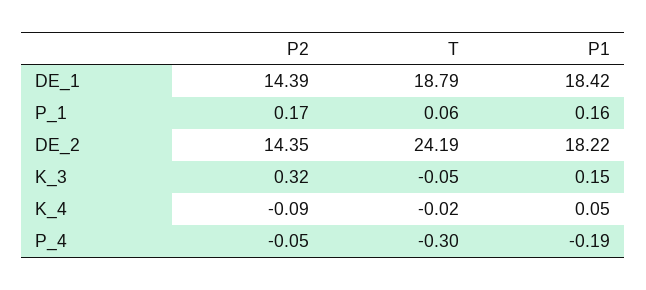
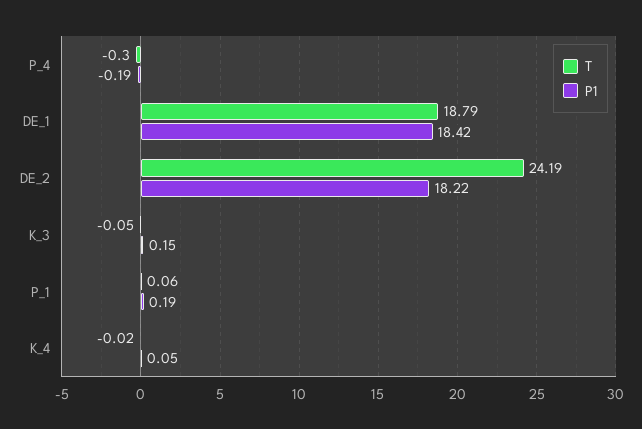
  {
-   "P2": {
-     "DE_1": 14.39,
-     "P_1": 0.17,
-     "DE_2": 14.35,
-     "K_3": 0.32,
-     "K_4": -0.09,
-     "P_4": -0.05
-   },
    "T": {
      "DE_1": 18.79,
      "P_1": 0.06,
      "DE_2": 24.19,
      "K_3": -0.05,
      "K_4": -0.02,
      "P_4": -0.3
    },
    "P1": {
      "DE_1": 18.42,
-     "P_1": 0.16,
+     "P_1": 0.19,
      "DE_2": 18.22,
      "K_3": 0.15,
      "K_4": 0.05,
      "P_4": -0.19
    }
  }

